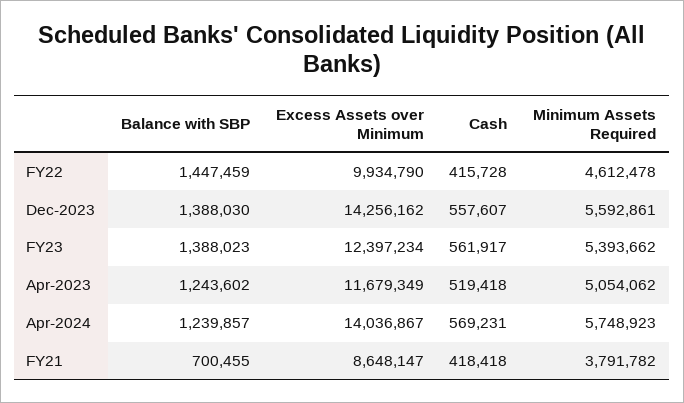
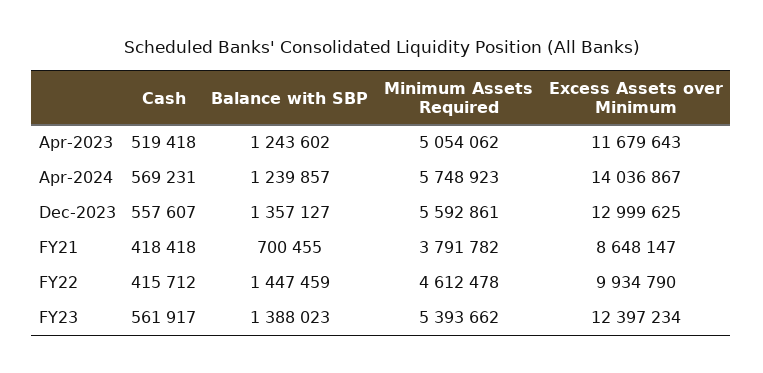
  {
    "Balance with SBP": {
      "FY22": 1447459,
-     "Dec-2023": 1388030,
+     "Dec-2023": 1357127,
      "FY23": 1388023,
      "Apr-2023": 1243602,
      "Apr-2024": 1239857,
      "FY21": 700455
    },
    "Excess Assets over Minimum": {
      "FY22": 9934790,
-     "Dec-2023": 14256162,
+     "Dec-2023": 12999625,
      "FY23": 12397234,
-     "Apr-2023": 11679349,
+     "Apr-2023": 11679643,
      "Apr-2024": 14036867,
      "FY21": 8648147
    },
    "Cash": {
-     "FY22": 415728,
+     "FY22": 415712,
      "Dec-2023": 557607,
      "FY23": 561917,
      "Apr-2023": 519418,
      "Apr-2024": 569231,
      "FY21": 418418
    },
    "Minimum Assets Required": {
      "FY22": 4612478,
      "Dec-2023": 5592861,
      "FY23": 5393662,
      "Apr-2023": 5054062,
      "Apr-2024": 5748923,
      "FY21": 3791782
    }
  }

